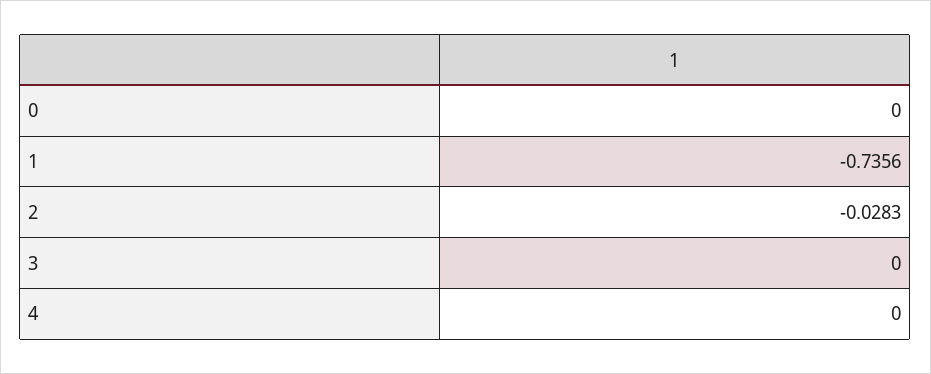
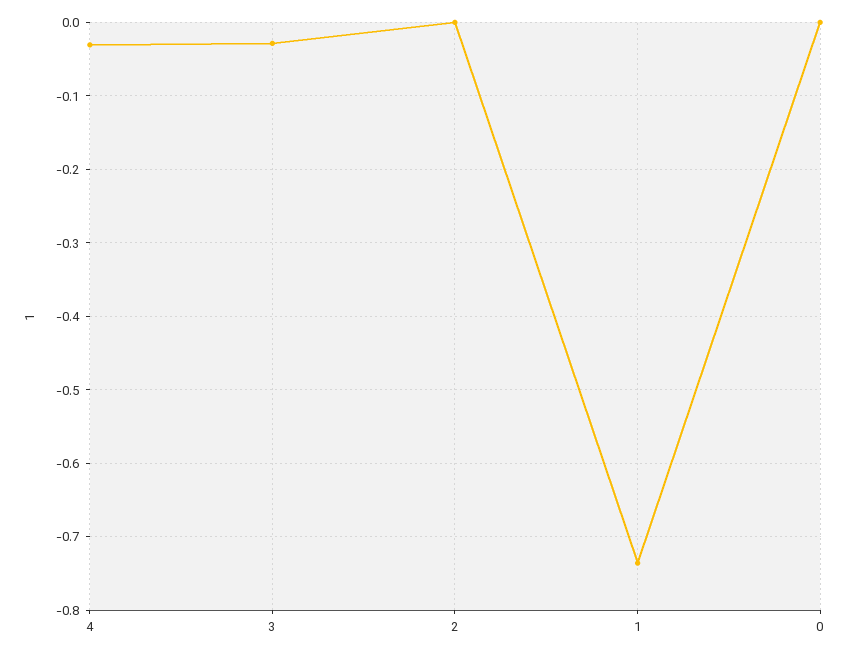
  {
    "0": 0,
    "1": -0.7356,
-   "2": -0.0283,
+   "2": 0,
-   "3": 0,
+   "3": -0.03,
-   "4": 0
+   "4": -0.03
  }

